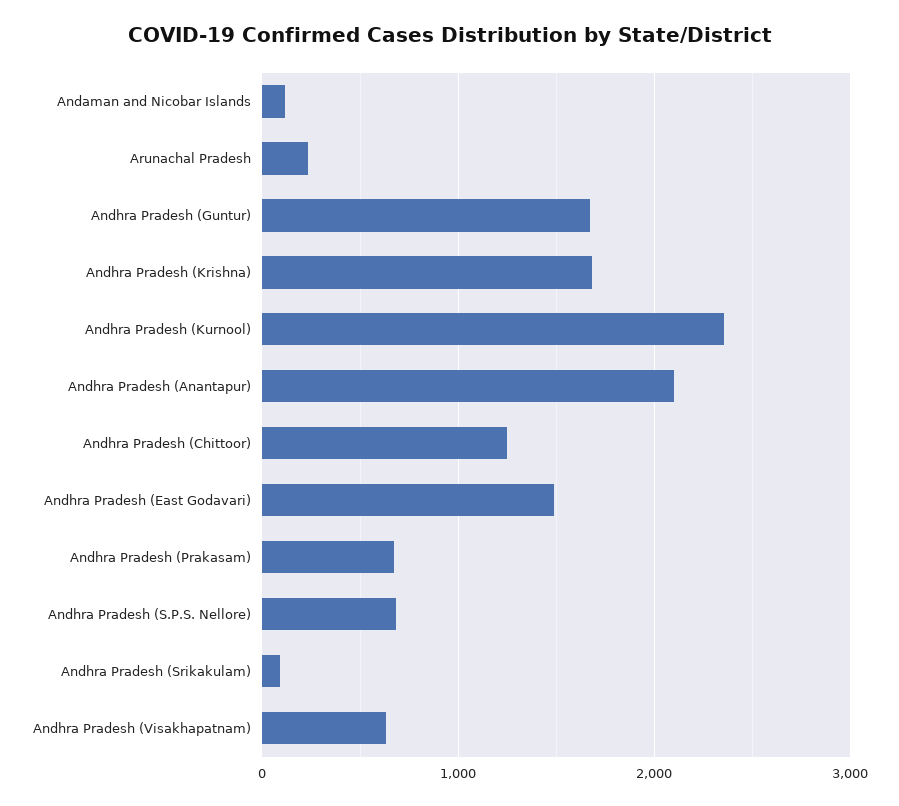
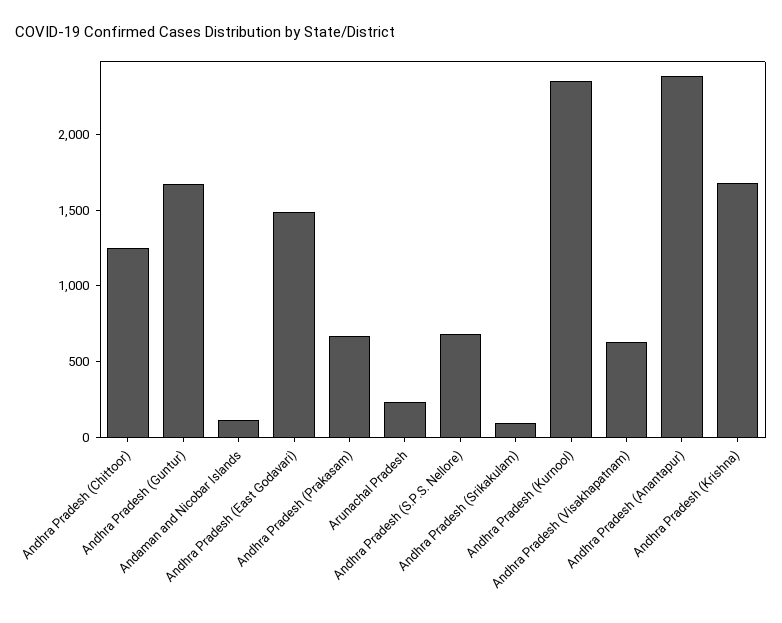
  {
    "Andaman and Nicobar Islands": 100,
    "Arunachal Pradesh": 200,
    "Andhra Pradesh (Guntur)": 1700,
    "Andhra Pradesh (Krishna)": 1700,
    "Andhra Pradesh (Kurnool)": 2400,
-   "Andhra Pradesh (Anantapur)": 2100,
+   "Andhra Pradesh (Anantapur)": 2400,
    "Andhra Pradesh (Chittoor)": 1300,
    "Andhra Pradesh (East Godavari)": 1500,
    "Andhra Pradesh (Prakasam)": 700,
    "Andhra Pradesh (S.P.S. Nellore)": 700,
    "Andhra Pradesh (Srikakulam)": 100,
    "Andhra Pradesh (Visakhapatnam)": 600
  }

